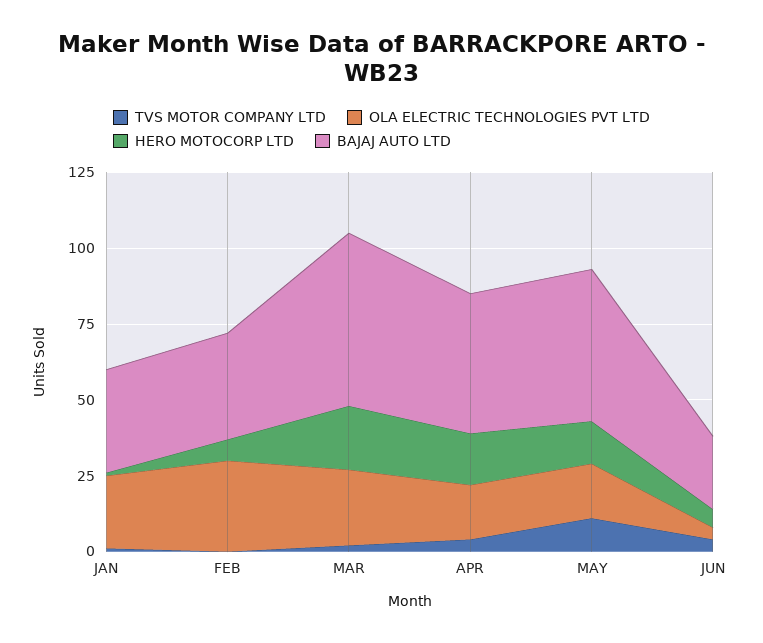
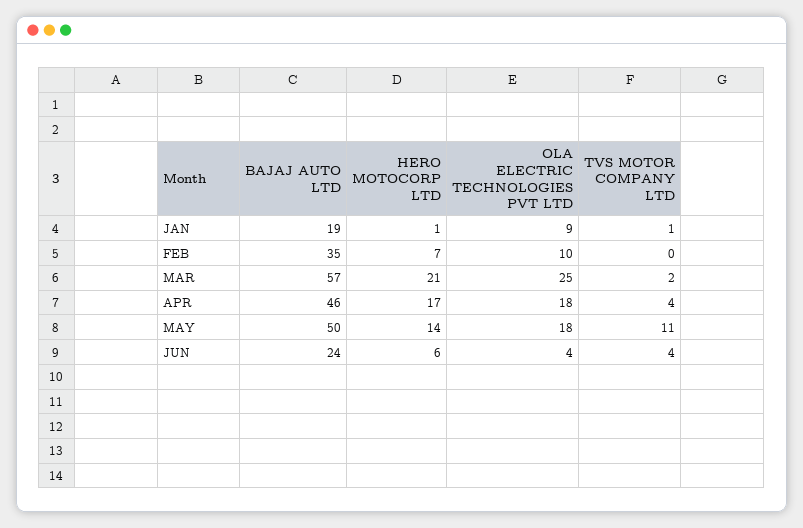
  {
    "TVS MOTOR COMPANY LTD": {
      "JAN": 1,
      "FEB": 0,
      "MAR": 2,
      "APR": 4,
      "MAY": 11,
      "JUN": 4
    },
    "OLA ELECTRIC TECHNOLOGIES PVT LTD": {
-     "JAN": 25,
+     "JAN": 9,
-     "FEB": 30,
+     "FEB": 10,
      "MAR": 25,
      "APR": 18,
      "MAY": 18,
      "JUN": 4
    },
    "HERO MOTOCORP LTD": {
      "JAN": 1,
      "FEB": 7,
      "MAR": 21,
      "APR": 17,
      "MAY": 14,
      "JUN": 6
    },
    "BAJAJ AUTO LTD": {
-     "JAN": 35,
+     "JAN": 19,
      "FEB": 35,
      "MAR": 57,
      "APR": 46,
      "MAY": 50,
      "JUN": 24
    }
  }

